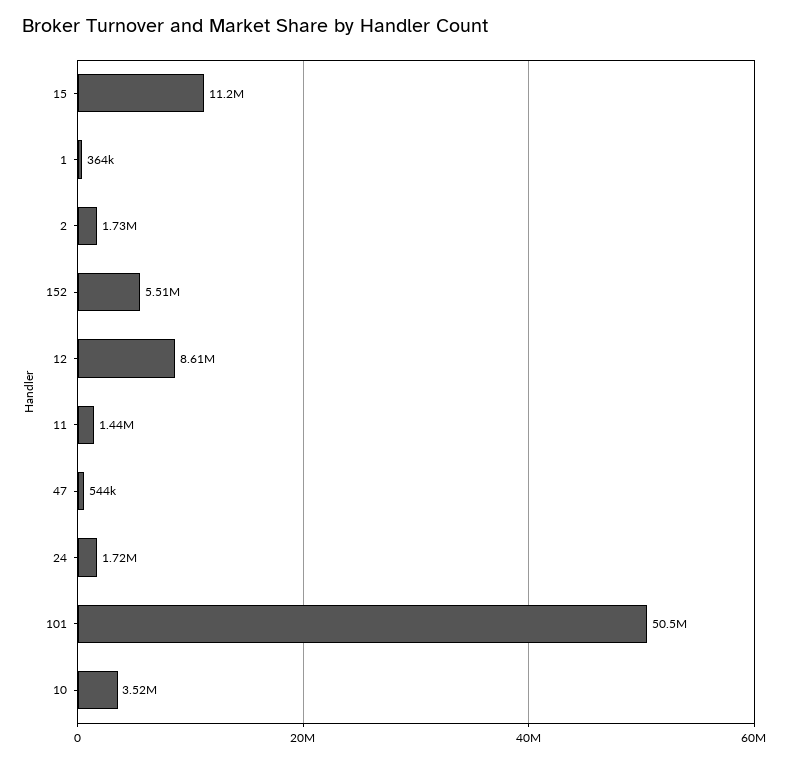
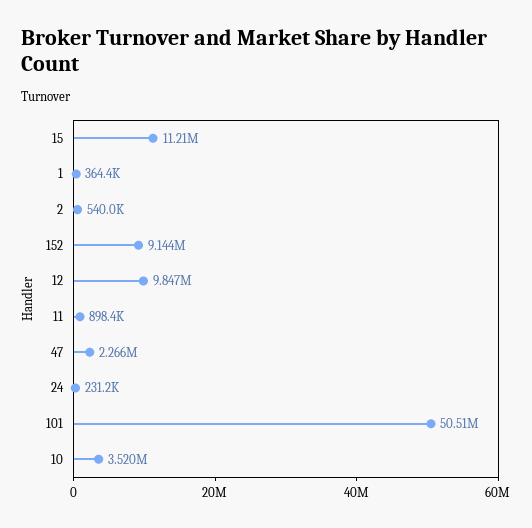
  {
    "15": 11210000,
    "1": 364400,
-   "2": 1730000,
+   "2": 540000,
-   "152": 5510000,
+   "152": 9144000,
-   "12": 8610000,
+   "12": 9847000,
-   "11": 1440000,
+   "11": 898400,
-   "47": 544000,
+   "47": 2266000,
-   "24": 1720000,
+   "24": 231200,
    "101": 50510000,
    "10": 3520000
  }

